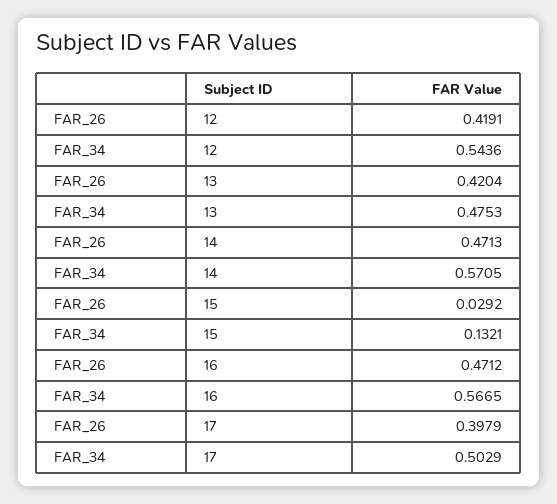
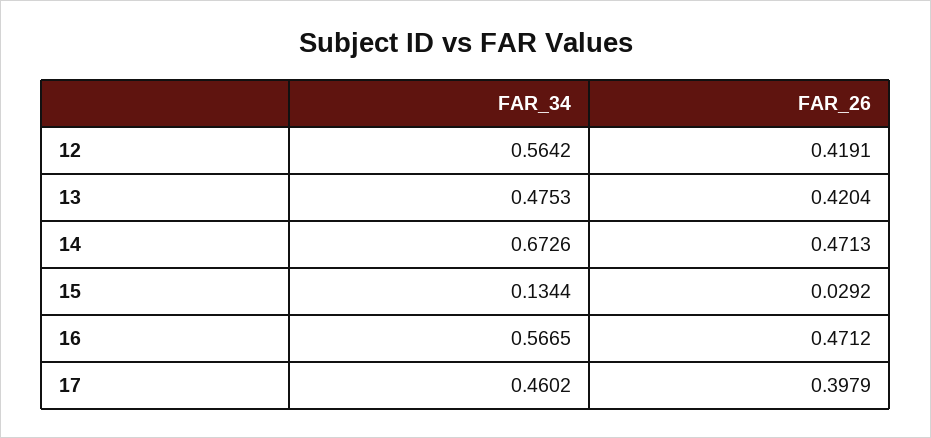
  {
    "FAR_26": {
      "12": 0.4191,
      "13": 0.4204,
      "14": 0.4713,
      "15": 0.0292,
      "16": 0.4712,
      "17": 0.3979
    },
    "FAR_34": {
-     "12": 0.5436,
+     "12": 0.5642,
      "13": 0.4753,
-     "14": 0.5705,
+     "14": 0.6726,
-     "15": 0.1321,
+     "15": 0.1344,
      "16": 0.5665,
-     "17": 0.5029
+     "17": 0.4602
    }
  }

